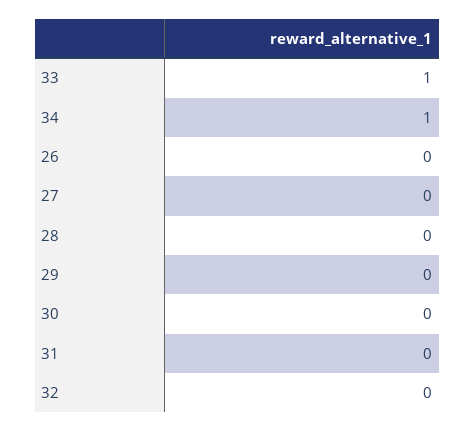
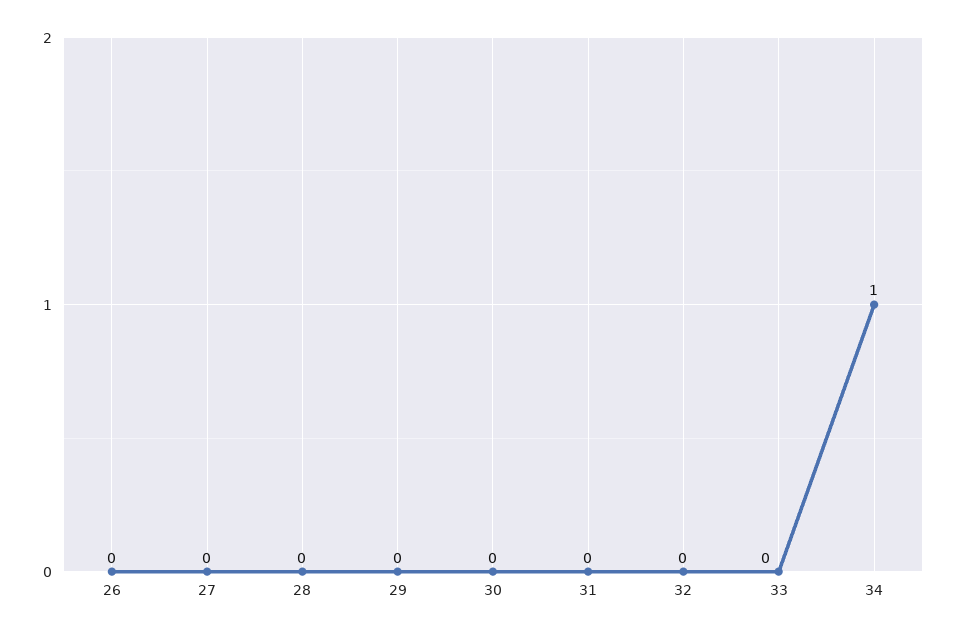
  {
-   "33": 1,
+   "33": 0,
    "34": 1,
    "26": 0,
    "27": 0,
    "28": 0,
    "29": 0,
    "30": 0,
    "31": 0,
    "32": 0
  }

